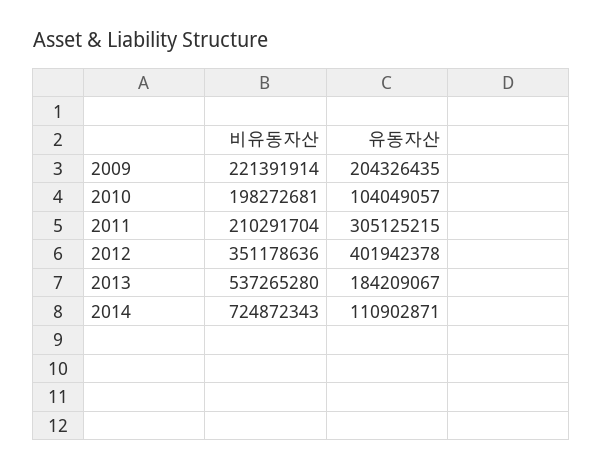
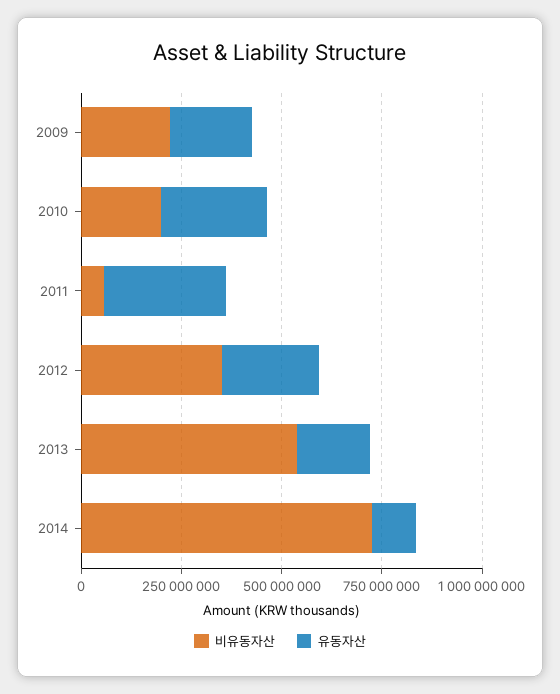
  {
    "비유동자산": {
      "2009": 221391914,
      "2010": 198272681,
-     "2011": 210291704,
+     "2011": 50000000,
      "2012": 351178636,
      "2013": 537265280,
      "2014": 724872343
    },
    "유동자산": {
      "2009": 204326435,
-     "2010": 104049057,
+     "2010": 250000000,
      "2011": 305125215,
-     "2012": 401942378,
+     "2012": 250000000,
      "2013": 184209067,
      "2014": 110902871
    }
  }

